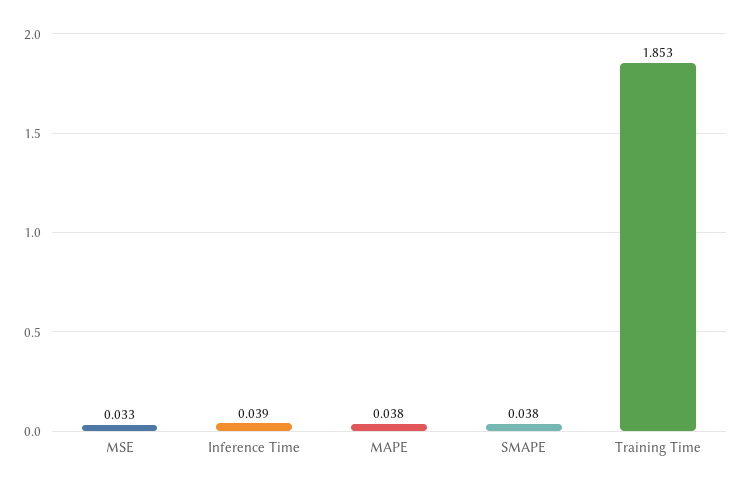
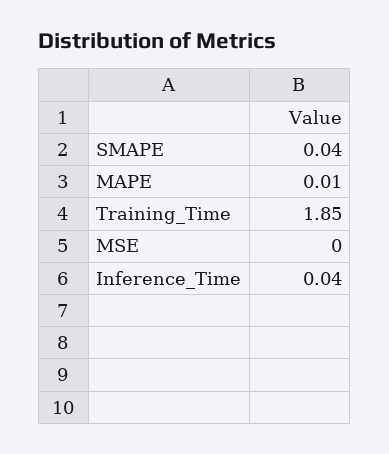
  {
-   "MSE": 0.033,
+   "MSE": 0,
    "Inference Time": 0.039,
-   "MAPE": 0.038,
+   "MAPE": 0.01,
    "SMAPE": 0.038,
    "Training Time": 1.853
  }

